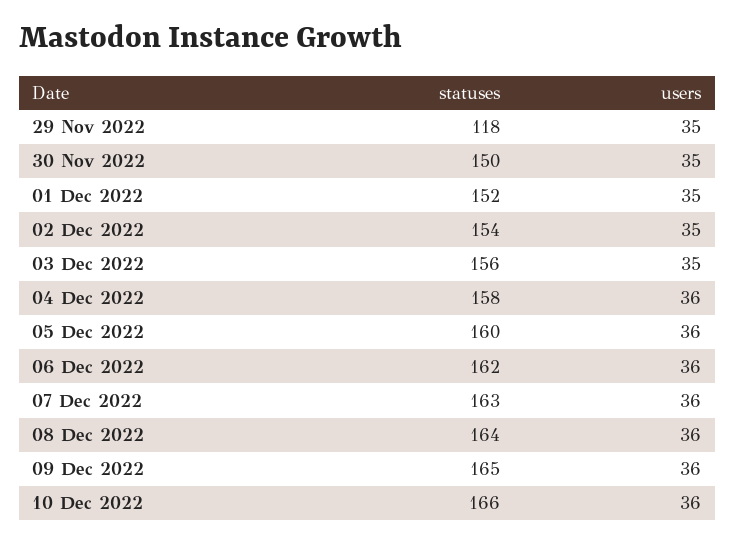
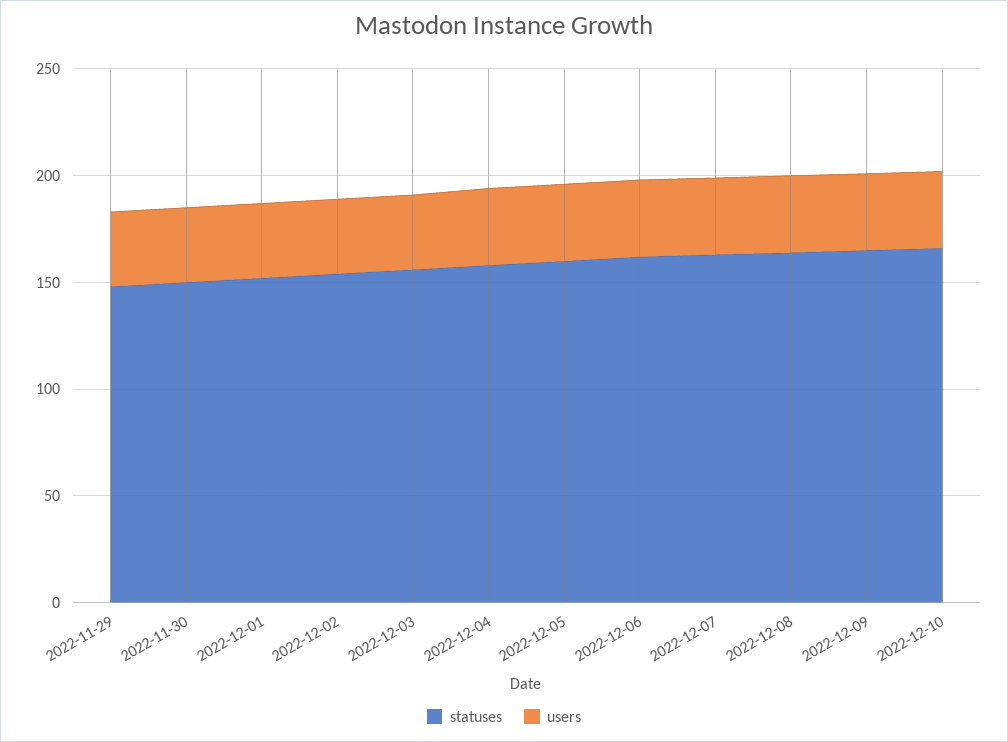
  {
    "statuses": {
-     "29 Nov 2022": 118,
+     "29 Nov 2022": 150,
      "30 Nov 2022": 150,
      "01 Dec 2022": 152,
      "02 Dec 2022": 154,
      "03 Dec 2022": 156,
      "04 Dec 2022": 158,
      "05 Dec 2022": 160,
      "06 Dec 2022": 162,
      "07 Dec 2022": 163,
      "08 Dec 2022": 164,
      "09 Dec 2022": 165,
      "10 Dec 2022": 166
    },
    "users": {
      "29 Nov 2022": 35,
      "30 Nov 2022": 35,
      "01 Dec 2022": 35,
      "02 Dec 2022": 35,
      "03 Dec 2022": 35,
      "04 Dec 2022": 36,
      "05 Dec 2022": 36,
      "06 Dec 2022": 36,
      "07 Dec 2022": 36,
      "08 Dec 2022": 36,
      "09 Dec 2022": 36,
      "10 Dec 2022": 36
    }
  }

